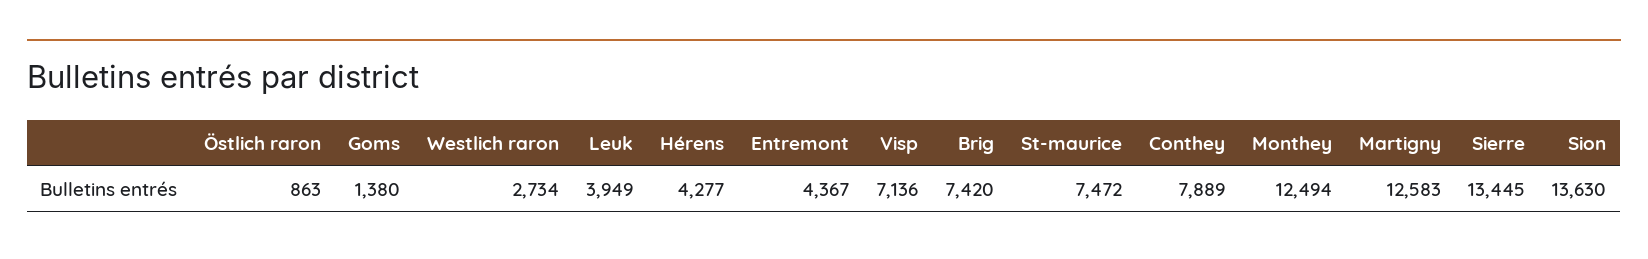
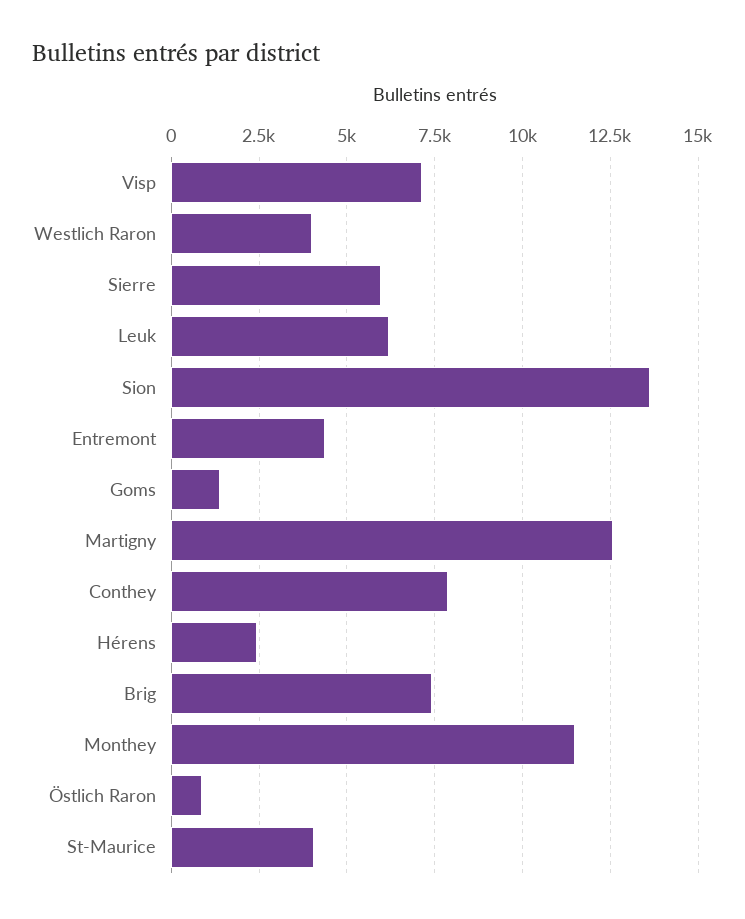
  {
    "Östlich raron": 863,
    "Goms": 1380,
-   "Westlich raron": 2734,
+   "Westlich raron": 4000,
-   "Leuk": 3949,
+   "Leuk": 6250,
-   "Hérens": 4277,
+   "Hérens": 2500,
    "Entremont": 4367,
    "Visp": 7136,
    "Brig": 7420,
-   "St-maurice": 7472,
+   "St-maurice": 4000,
    "Conthey": 7889,
-   "Monthey": 12494,
+   "Monthey": 11500,
    "Martigny": 12583,
-   "Sierre": 13445,
+   "Sierre": 6000,
    "Sion": 13630
  }

